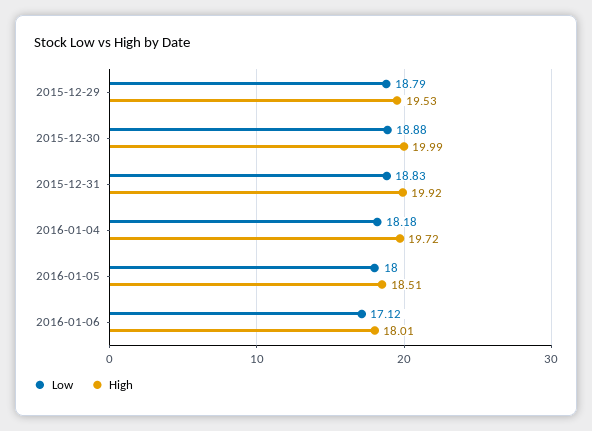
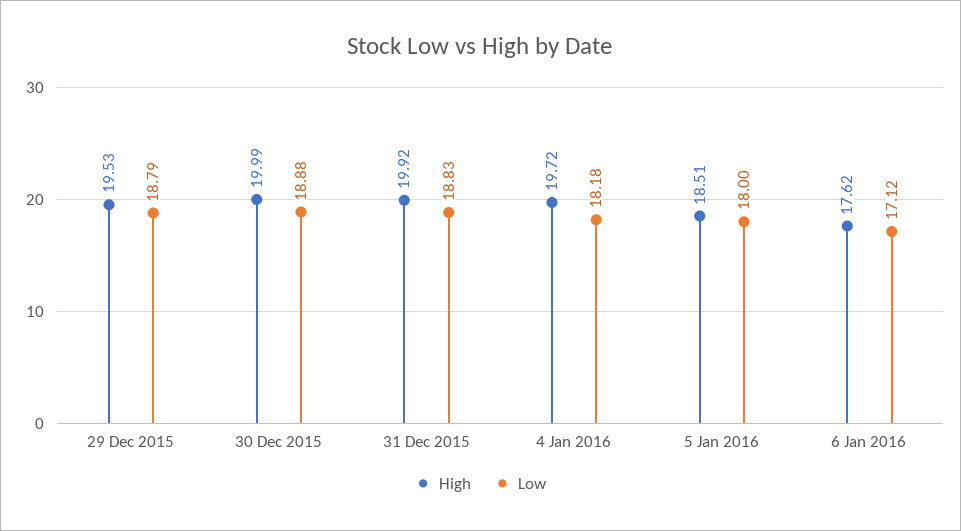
  {
    "Low": {
      "2015-12-29": 18.79,
      "2015-12-30": 18.88,
      "2015-12-31": 18.83,
      "2016-01-04": 18.18,
      "2016-01-05": 18,
      "2016-01-06": 17.12
    },
    "High": {
      "2015-12-29": 19.53,
      "2015-12-30": 19.99,
      "2015-12-31": 19.92,
      "2016-01-04": 19.72,
      "2016-01-05": 18.51,
-     "2016-01-06": 18.01
+     "2016-01-06": 17.62
    }
  }

